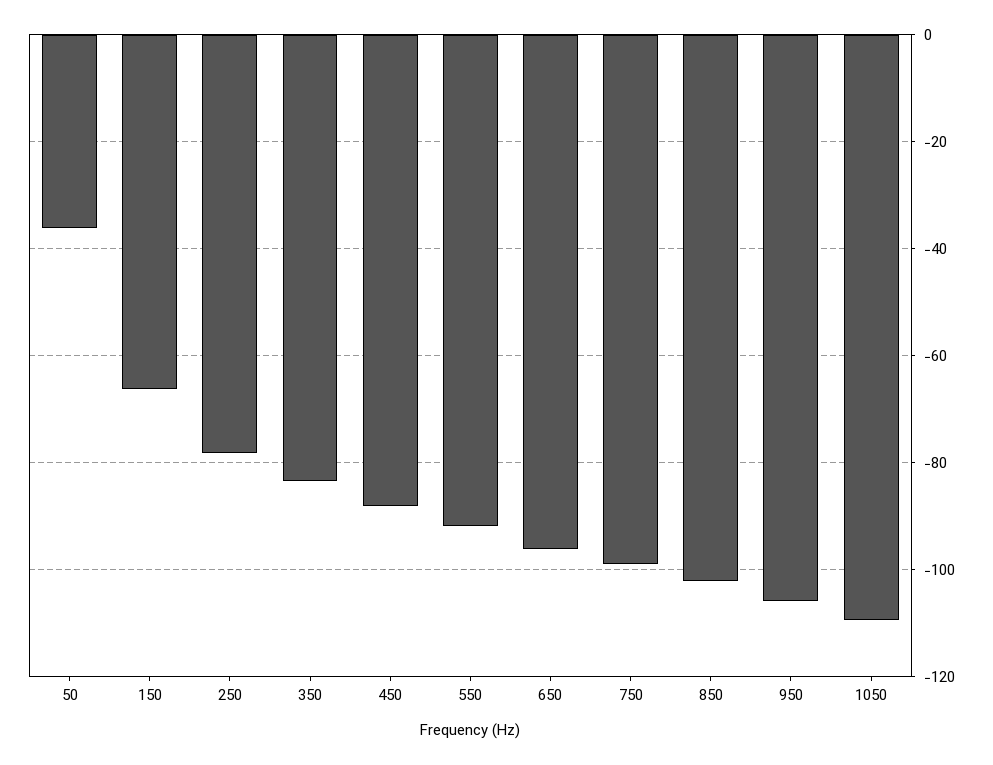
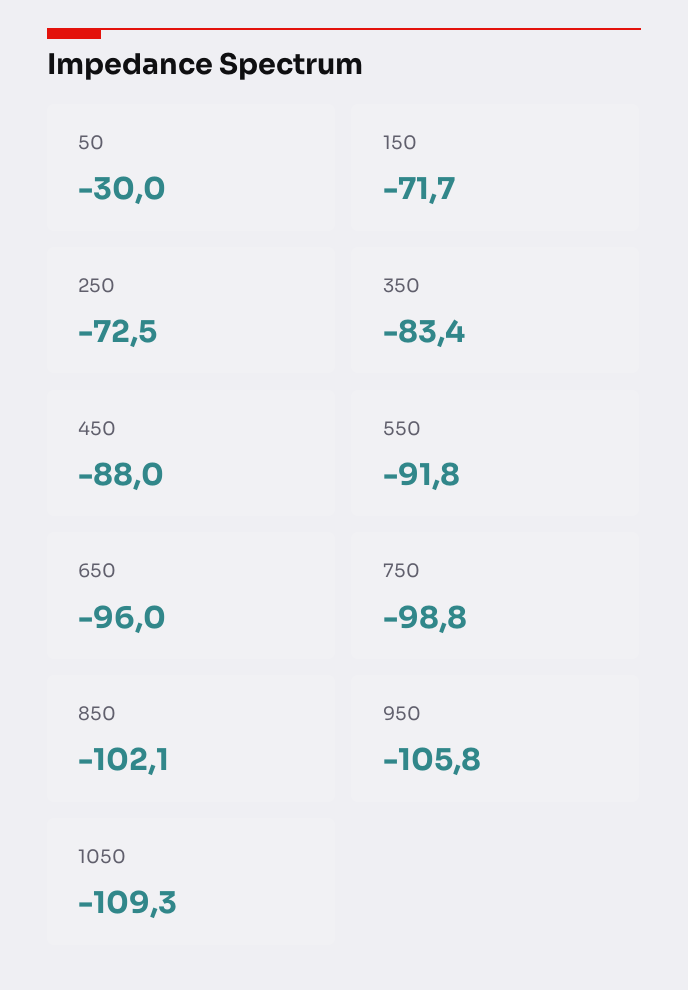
  {
-   "50": -36,
+   "50": -30,
-   "150": -66,
+   "150": -71.7,
-   "250": -78,
+   "250": -72.5,
    "350": -83.4,
    "450": -88,
    "550": -91.8,
    "650": -96,
    "750": -98.8,
    "850": -102.1,
    "950": -105.8,
    "1050": -109.3
  }

